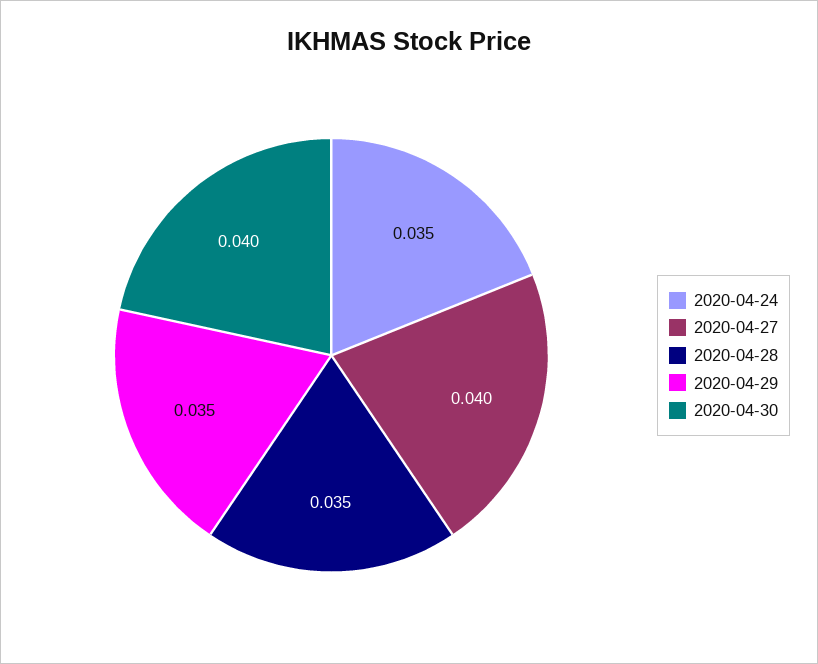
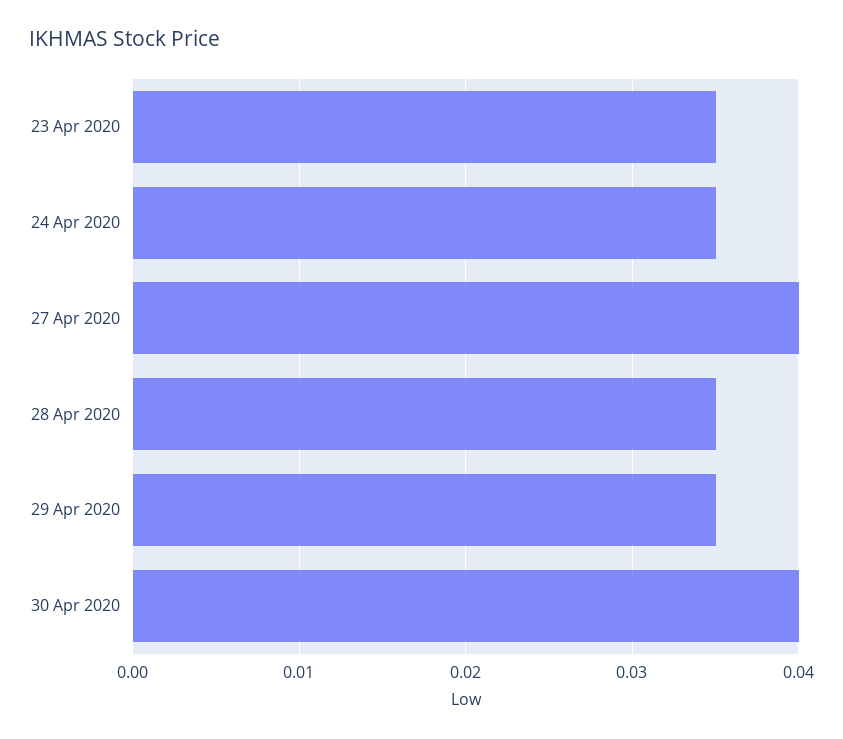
  {
    "2020-04-24": 0.035,
    "2020-04-27": 0.04,
    "2020-04-28": 0.035,
    "2020-04-29": 0.035,
-   "2020-04-30": 0.04
+   "2020-04-30": 0.04,
+   "23 Apr 2020": 0.035
  }

